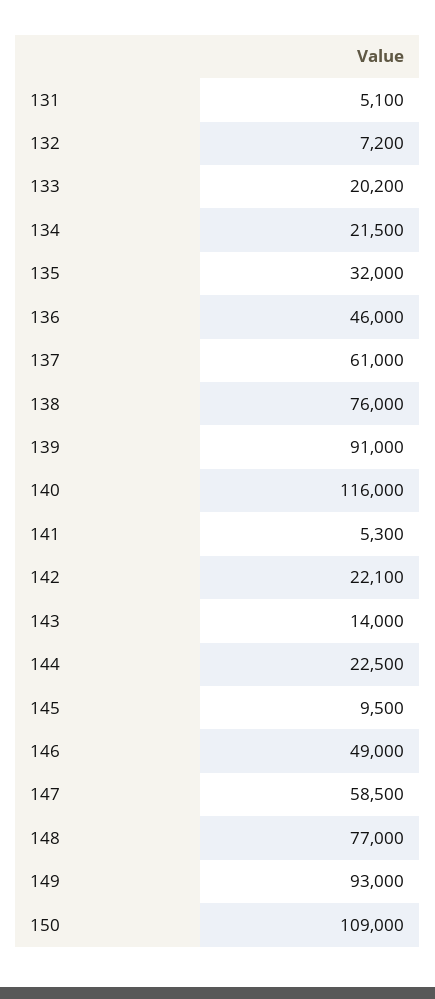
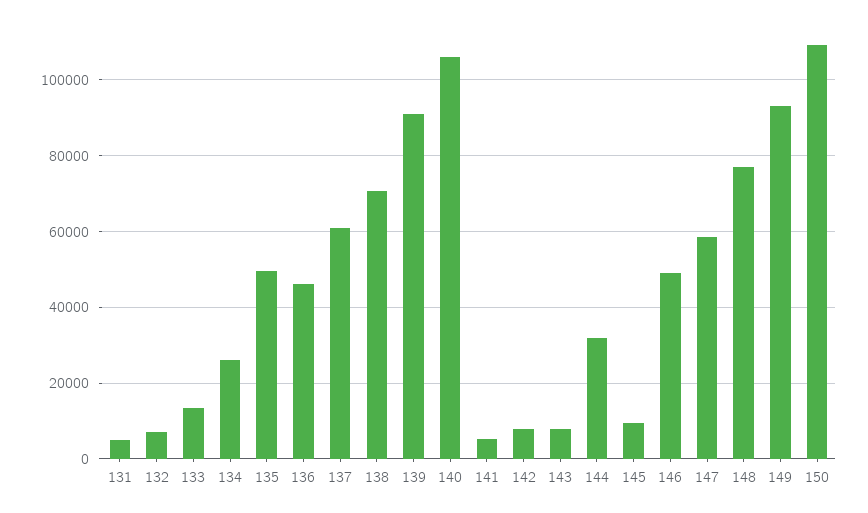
  {
    "131": 5100,
    "132": 7200,
-   "133": 20200,
+   "133": 14000,
-   "134": 21500,
+   "134": 26000,
-   "135": 32000,
+   "135": 50000,
    "136": 46000,
    "137": 61000,
-   "138": 76000,
+   "138": 70000,
    "139": 91000,
-   "140": 116000,
+   "140": 106000,
    "141": 5300,
-   "142": 22100,
+   "142": 8000,
-   "143": 14000,
+   "143": 8000,
-   "144": 22500,
+   "144": 32000,
    "145": 9500,
    "146": 49000,
    "147": 58500,
    "148": 77000,
    "149": 93000,
    "150": 109000
  }

